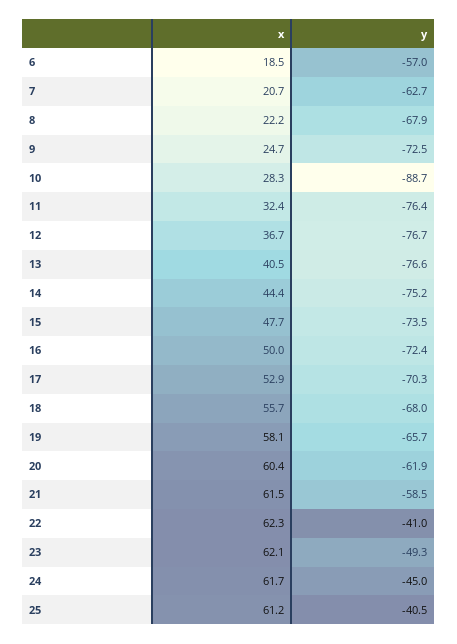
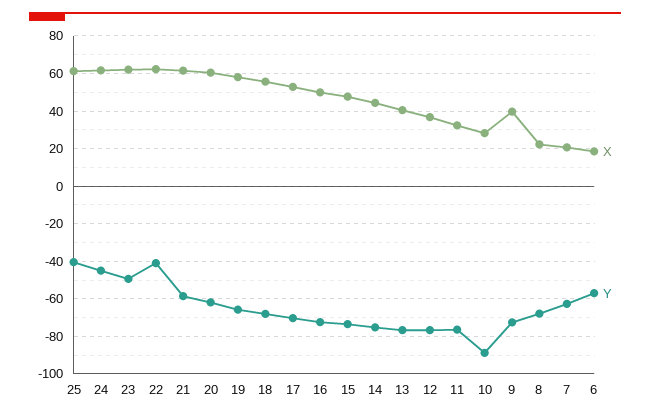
  {
    "x": {
      "6": 18.5,
      "7": 20.7,
      "8": 22.2,
-     "9": 24.7,
+     "9": 40,
      "10": 28.3,
      "11": 32.4,
      "12": 36.7,
      "13": 40.5,
      "14": 44.4,
      "15": 47.7,
      "16": 50,
      "17": 52.9,
      "18": 55.7,
      "19": 58.1,
      "20": 60.4,
      "21": 61.5,
      "22": 62.3,
      "23": 62.1,
      "24": 61.7,
      "25": 61.2
    },
    "y": {
      "6": -57,
      "7": -62.7,
      "8": -67.9,
      "9": -72.5,
      "10": -88.7,
      "11": -76.4,
      "12": -76.7,
      "13": -76.6,
      "14": -75.2,
      "15": -73.5,
      "16": -72.4,
      "17": -70.3,
      "18": -68,
      "19": -65.7,
      "20": -61.9,
      "21": -58.5,
      "22": -41,
      "23": -49.3,
      "24": -45,
      "25": -40.5
    }
  }

